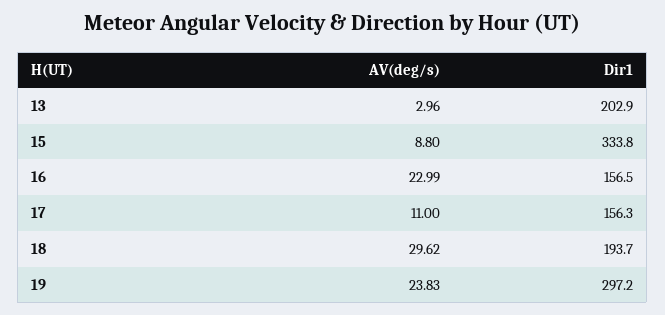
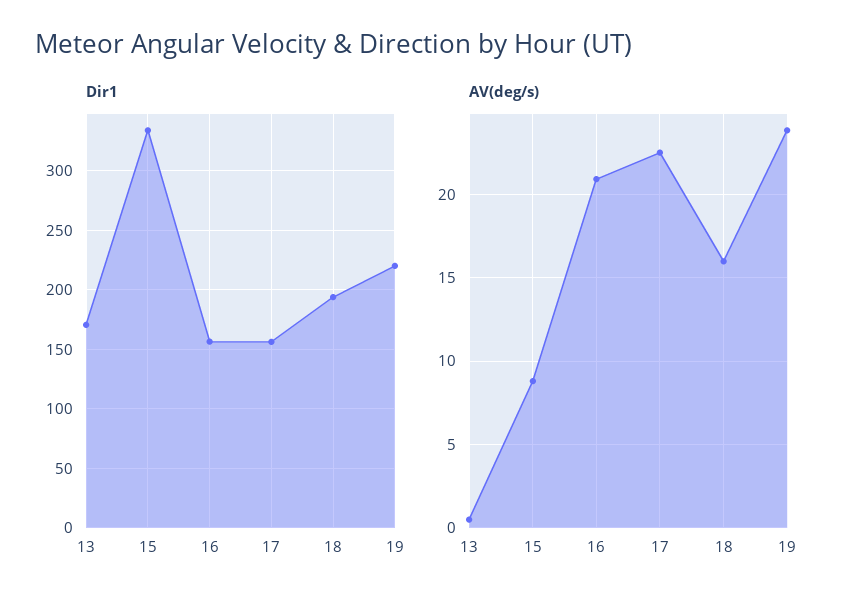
  {
    "AV(deg/s)": {
-     "13": 2.96,
+     "13": 0.5,
      "15": 8.8,
-     "16": 22.99,
+     "16": 21,
-     "17": 11,
+     "17": 22.5,
-     "18": 29.62,
+     "18": 16,
      "19": 23.83
    },
    "Dir1": {
-     "13": 202.9,
+     "13": 170,
      "15": 333.8,
      "16": 156.5,
      "17": 156.3,
      "18": 193.7,
-     "19": 297.2
+     "19": 220
    }
  }

